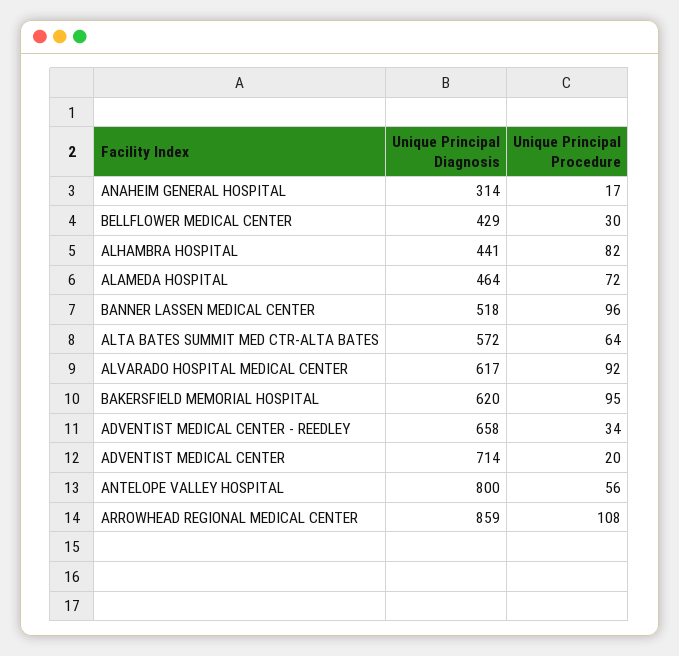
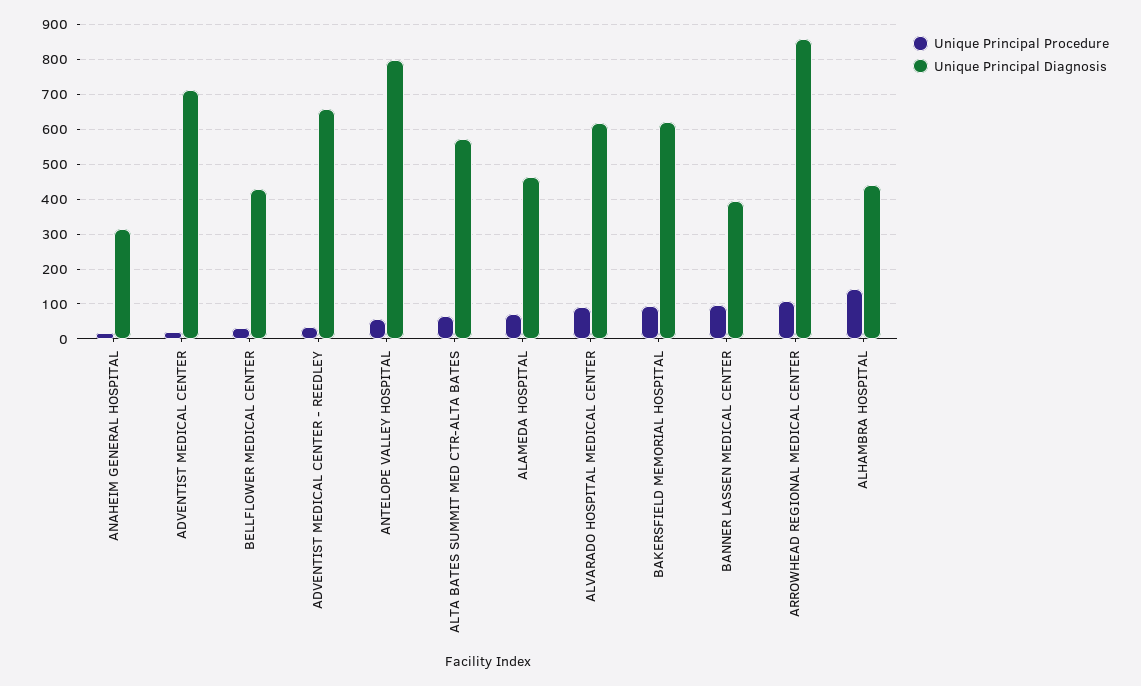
  {
    "Unique Principal Diagnosis": {
      "ANAHEIM GENERAL HOSPITAL": 314,
      "BELLFLOWER MEDICAL CENTER": 429,
      "ALHAMBRA HOSPITAL": 441,
      "ALAMEDA HOSPITAL": 464,
-     "BANNER LASSEN MEDICAL CENTER": 518,
+     "BANNER LASSEN MEDICAL CENTER": 400,
      "ALTA BATES SUMMIT MED CTR-ALTA BATES": 572,
      "ALVARADO HOSPITAL MEDICAL CENTER": 617,
      "BAKERSFIELD MEMORIAL HOSPITAL": 620,
      "ADVENTIST MEDICAL CENTER - REEDLEY": 658,
      "ADVENTIST MEDICAL CENTER": 714,
      "ANTELOPE VALLEY HOSPITAL": 800,
      "ARROWHEAD REGIONAL MEDICAL CENTER": 859
    },
    "Unique Principal Procedure": {
      "ANAHEIM GENERAL HOSPITAL": 17,
      "BELLFLOWER MEDICAL CENTER": 30,
-     "ALHAMBRA HOSPITAL": 82,
+     "ALHAMBRA HOSPITAL": 140,
      "ALAMEDA HOSPITAL": 72,
      "BANNER LASSEN MEDICAL CENTER": 96,
      "ALTA BATES SUMMIT MED CTR-ALTA BATES": 64,
      "ALVARADO HOSPITAL MEDICAL CENTER": 92,
      "BAKERSFIELD MEMORIAL HOSPITAL": 95,
      "ADVENTIST MEDICAL CENTER - REEDLEY": 34,
      "ADVENTIST MEDICAL CENTER": 20,
      "ANTELOPE VALLEY HOSPITAL": 56,
      "ARROWHEAD REGIONAL MEDICAL CENTER": 108
    }
  }

